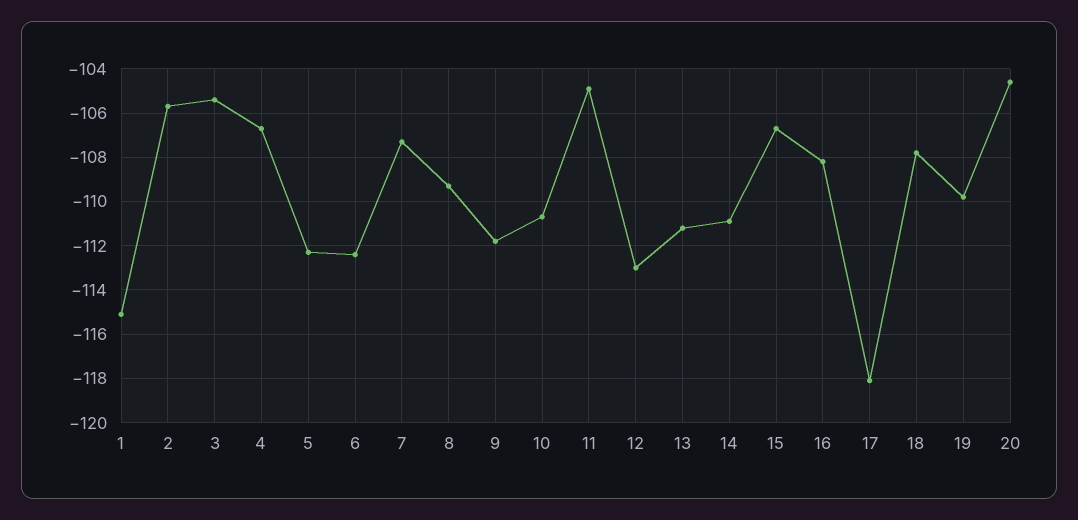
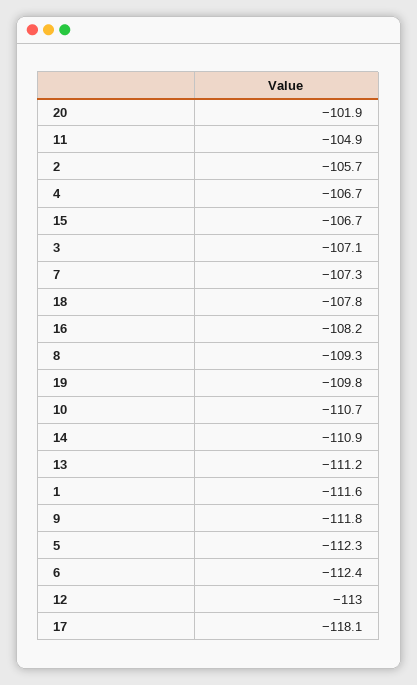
  {
-   "1": -115,
+   "1": -111.6,
    "2": -105.7,
-   "3": -105.5,
+   "3": -107.1,
    "4": -106.7,
    "5": -112.3,
    "6": -112.4,
    "7": -107.3,
    "8": -109.3,
    "9": -111.8,
    "10": -110.7,
    "11": -104.9,
    "12": -113,
    "13": -111.2,
    "14": -110.9,
    "15": -106.7,
    "16": -108.2,
    "17": -118.1,
    "18": -107.8,
    "19": -109.8,
-   "20": -104.5
+   "20": -101.9
  }

